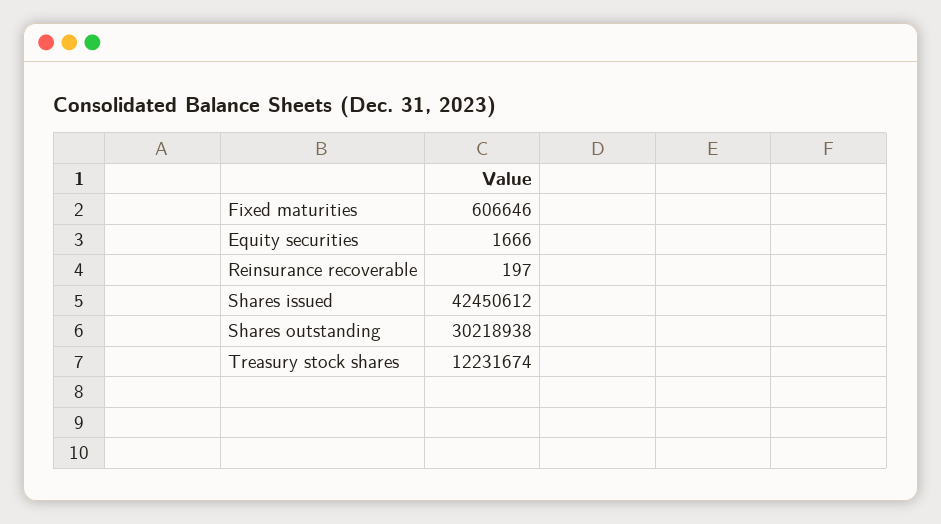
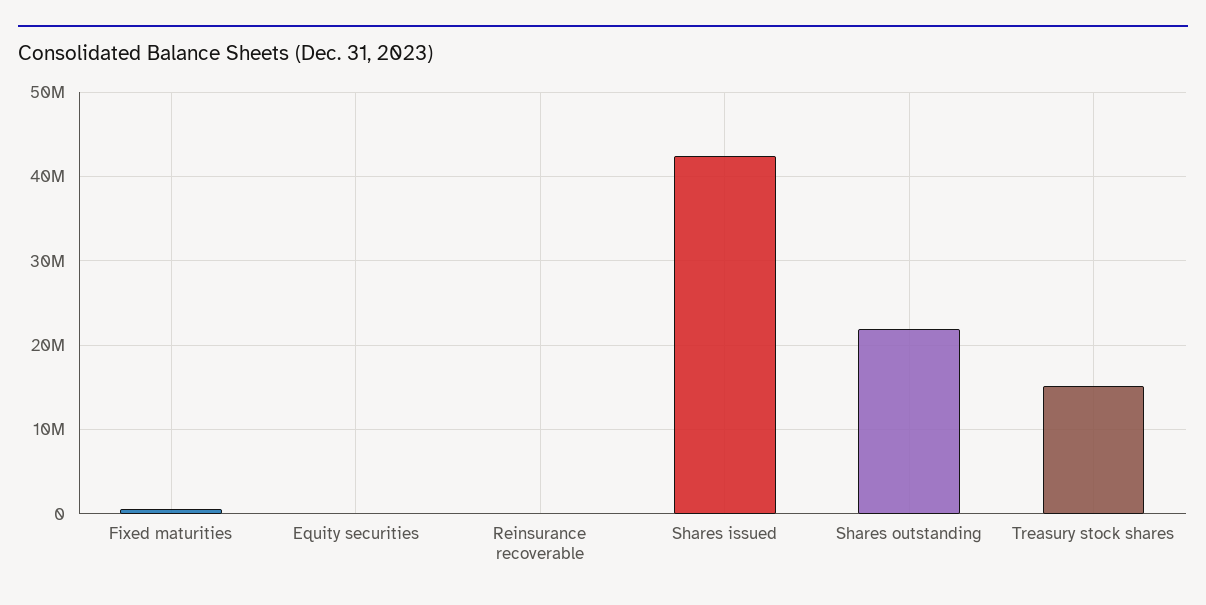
  {
    "Fixed maturities": 606646,
    "Equity securities": 1666,
    "Reinsurance recoverable": 197,
    "Shares issued": 42450612,
-   "Shares outstanding": 30218938,
+   "Shares outstanding": 22000000,
-   "Treasury stock shares": 12231674
+   "Treasury stock shares": 15000000
  }

